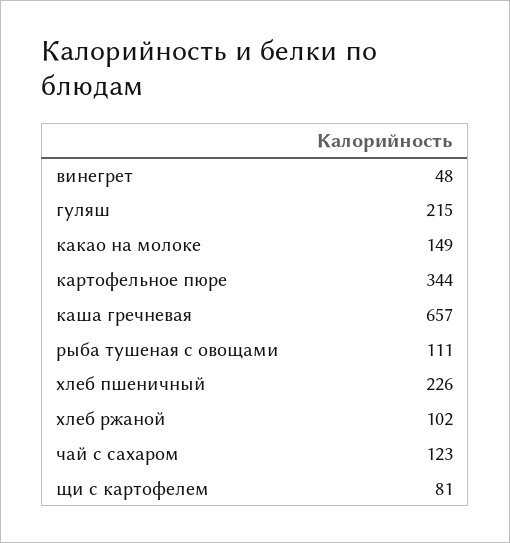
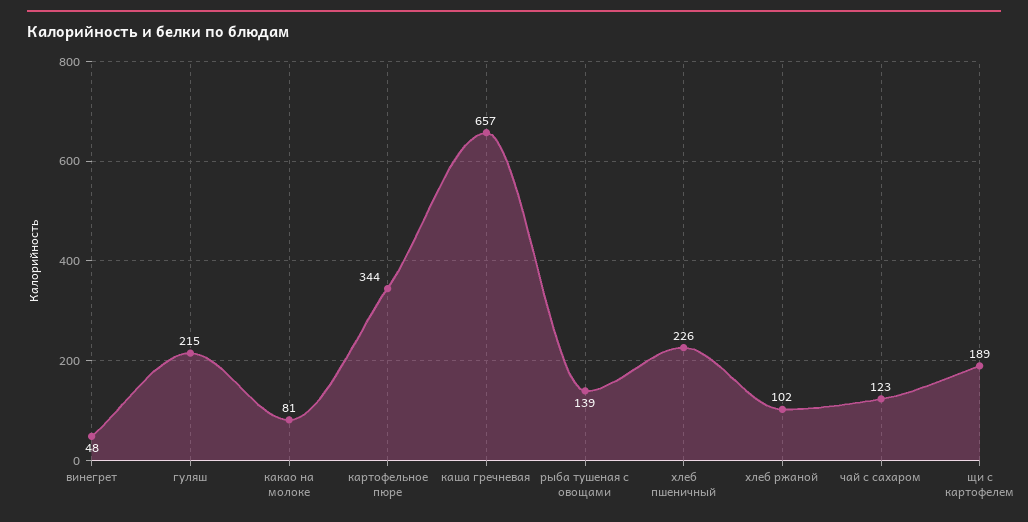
  {
    "винегрет": 48,
    "гуляш": 215,
-   "какао на молоке": 149,
+   "какао на молоке": 81,
    "картофельное пюре": 344,
    "каша гречневая": 657,
-   "рыба тушеная с овощами": 111,
+   "рыба тушеная с овощами": 139,
    "хлеб пшеничный": 226,
    "хлеб ржаной": 102,
    "чай с сахаром": 123,
-   "щи с картофелем": 81
+   "щи с картофелем": 189
  }

